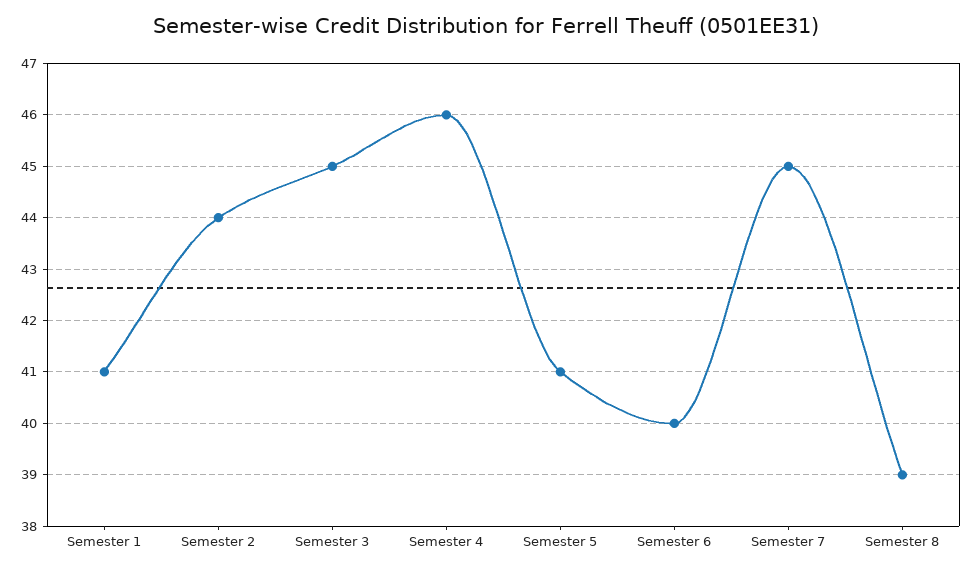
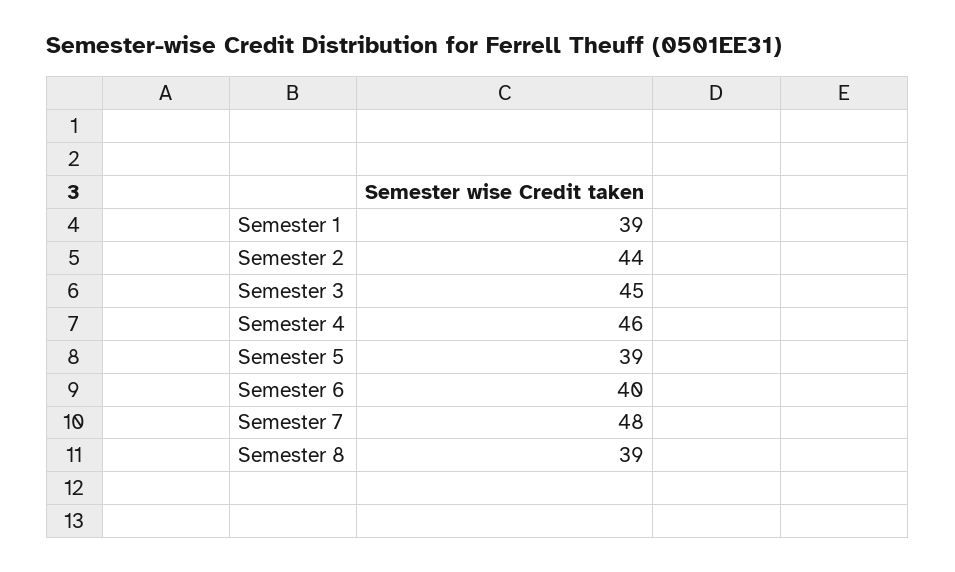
  {
-   "Semester 1": 41,
+   "Semester 1": 39,
    "Semester 2": 44,
    "Semester 3": 45,
    "Semester 4": 46,
-   "Semester 5": 41,
+   "Semester 5": 39,
    "Semester 6": 40,
-   "Semester 7": 45,
+   "Semester 7": 48,
    "Semester 8": 39
  }

